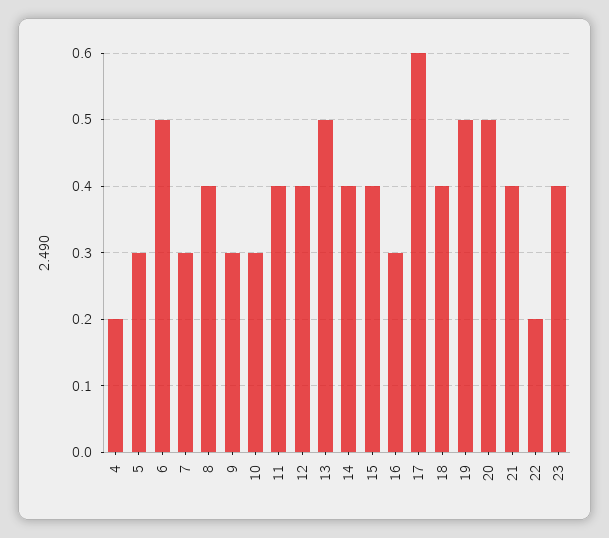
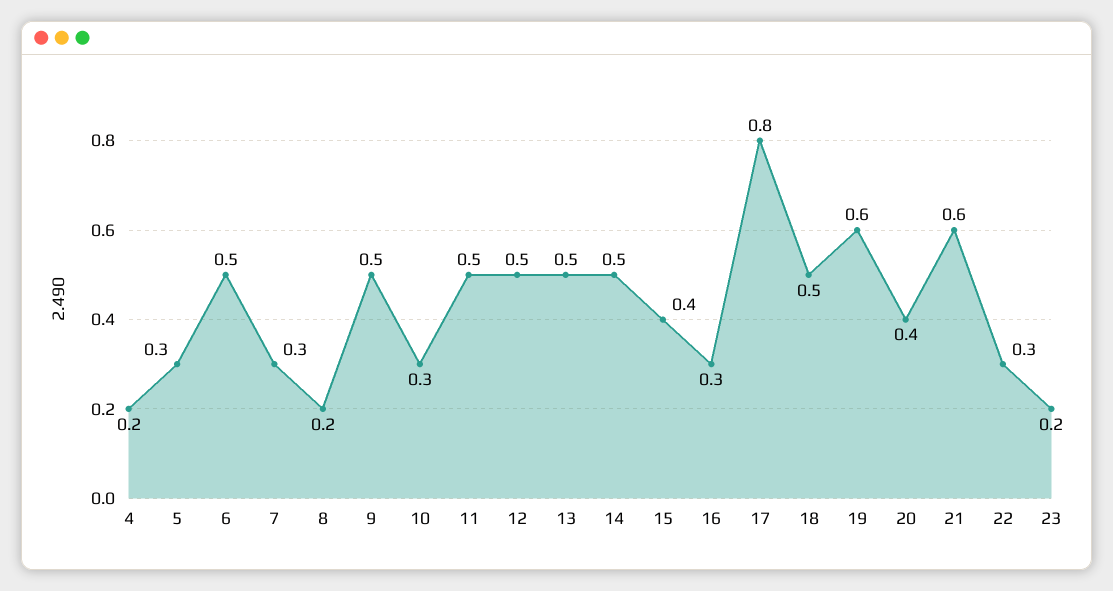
  {
    "4": 0.2,
    "5": 0.3,
    "6": 0.5,
    "7": 0.3,
-   "8": 0.4,
+   "8": 0.2,
-   "9": 0.3,
+   "9": 0.5,
    "10": 0.3,
-   "11": 0.4,
+   "11": 0.5,
-   "12": 0.4,
+   "12": 0.5,
    "13": 0.5,
-   "14": 0.4,
+   "14": 0.5,
    "15": 0.4,
    "16": 0.3,
-   "17": 0.6,
+   "17": 0.8,
-   "18": 0.4,
+   "18": 0.5,
-   "19": 0.5,
+   "19": 0.6,
-   "20": 0.5,
+   "20": 0.4,
-   "21": 0.4,
+   "21": 0.6,
-   "22": 0.2,
+   "22": 0.3,
-   "23": 0.4
+   "23": 0.2
  }

